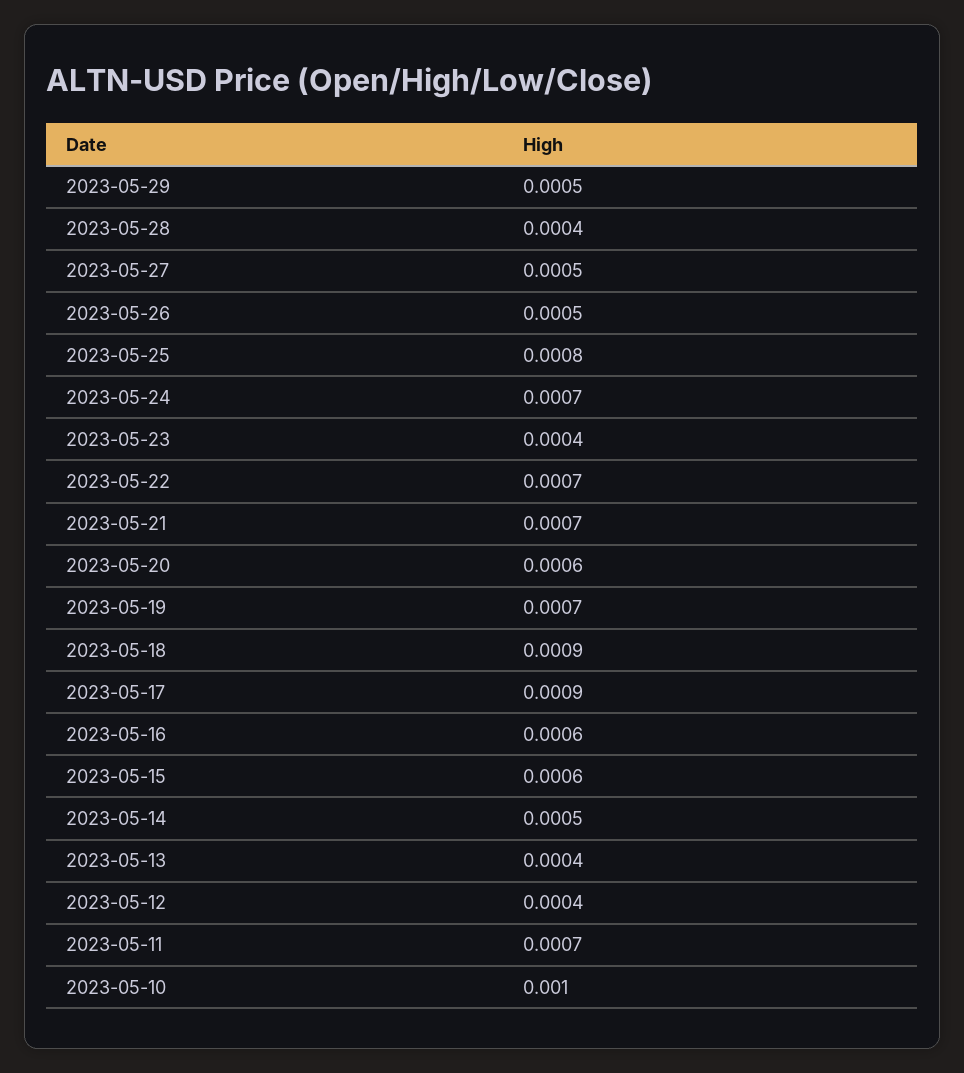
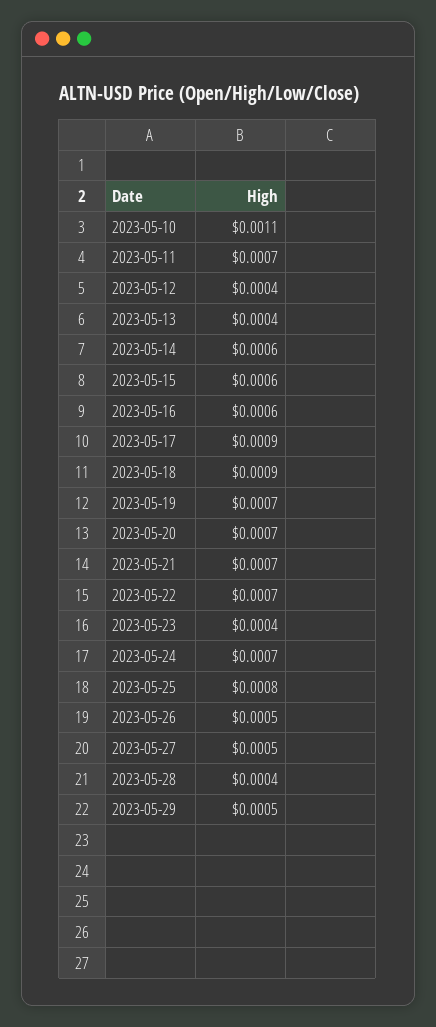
  {
    "2023-05-29": 0.0005,
    "2023-05-28": 0.0004,
    "2023-05-27": 0.0005,
    "2023-05-26": 0.0005,
    "2023-05-25": 0.0008,
    "2023-05-24": 0.0007,
    "2023-05-23": 0.0004,
    "2023-05-22": 0.0007,
    "2023-05-21": 0.0007,
-   "2023-05-20": 0.0006,
+   "2023-05-20": 0.0007,
    "2023-05-19": 0.0007,
    "2023-05-18": 0.0009,
    "2023-05-17": 0.0009,
    "2023-05-16": 0.0006,
    "2023-05-15": 0.0006,
-   "2023-05-14": 0.0005,
+   "2023-05-14": 0.0006,
    "2023-05-13": 0.0004,
    "2023-05-12": 0.0004,
    "2023-05-11": 0.0007,
-   "2023-05-10": 0.001
+   "2023-05-10": 0.0011
  }

